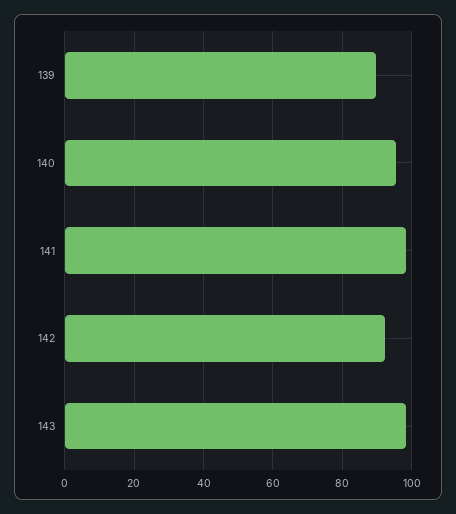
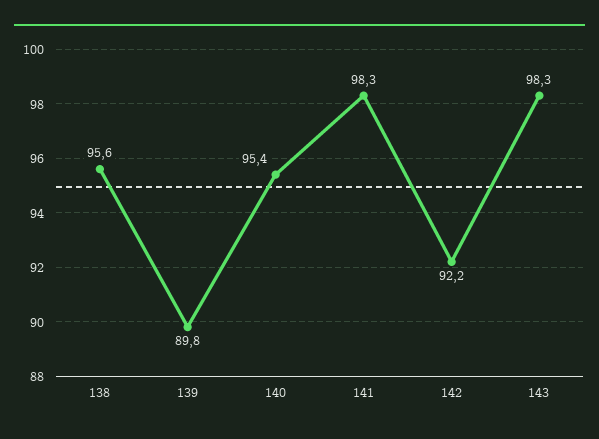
  {
    "139": 89.8,
    "140": 95.4,
    "141": 98.3,
    "142": 92.2,
-   "143": 98.3
+   "143": 98.3,
+   "138": 95.6
  }

